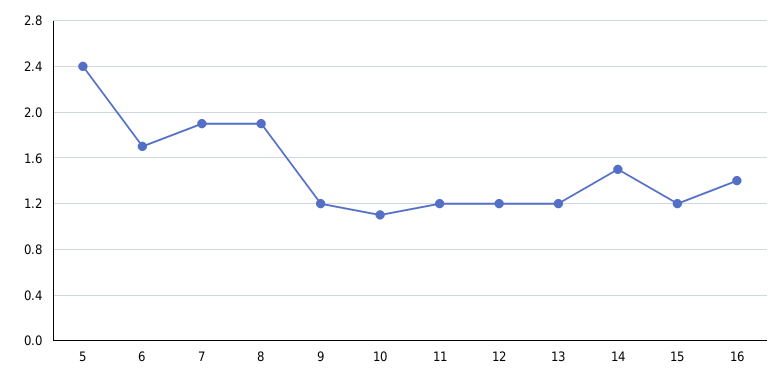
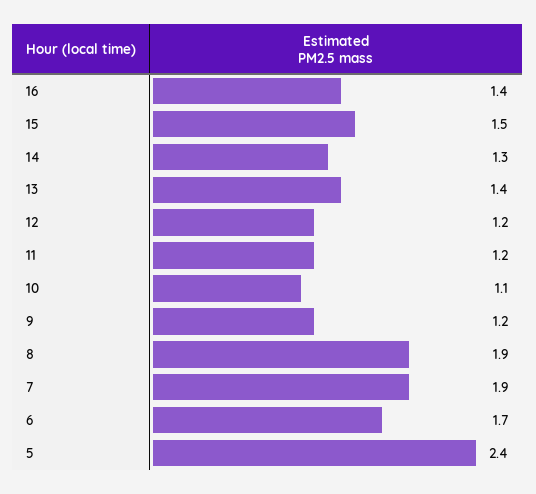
  {
    "5": 2.4,
    "6": 1.7,
    "7": 1.9,
    "8": 1.9,
    "9": 1.2,
    "10": 1.1,
    "11": 1.2,
    "12": 1.2,
-   "13": 1.2,
+   "13": 1.4,
-   "14": 1.5,
+   "14": 1.3,
-   "15": 1.2,
+   "15": 1.5,
    "16": 1.4
  }

